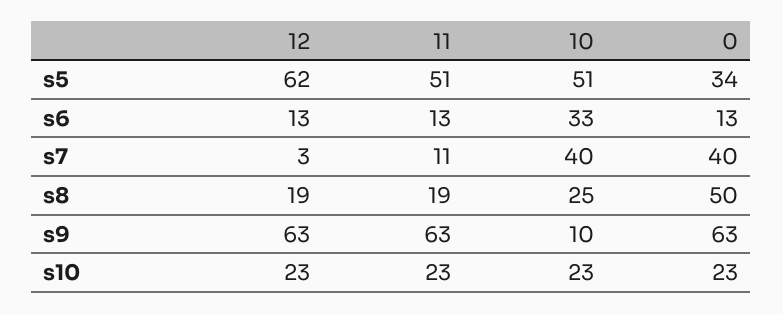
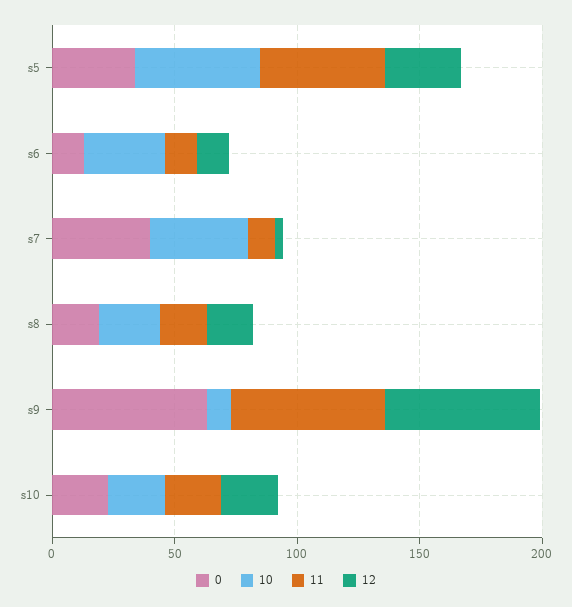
  {
    "12": {
-     "s5": 62,
+     "s5": 30,
      "s6": 13,
      "s7": 3,
      "s8": 19,
      "s9": 63,
      "s10": 23
    },
    "11": {
      "s5": 51,
      "s6": 13,
      "s7": 11,
      "s8": 19,
      "s9": 63,
      "s10": 23
    },
    "10": {
      "s5": 51,
      "s6": 33,
      "s7": 40,
      "s8": 25,
      "s9": 10,
      "s10": 23
    },
    "0": {
      "s5": 34,
      "s6": 13,
      "s7": 40,
-     "s8": 50,
+     "s8": 20,
      "s9": 63,
      "s10": 23
    }
  }

